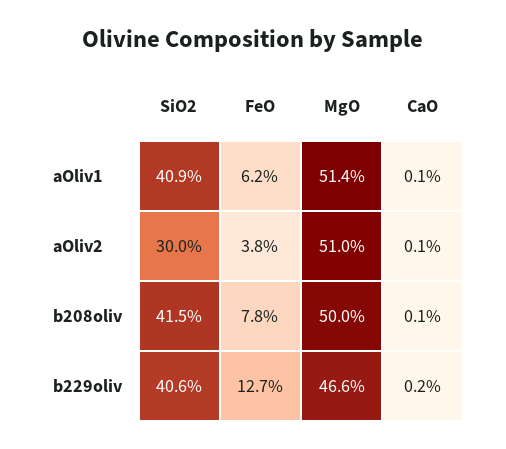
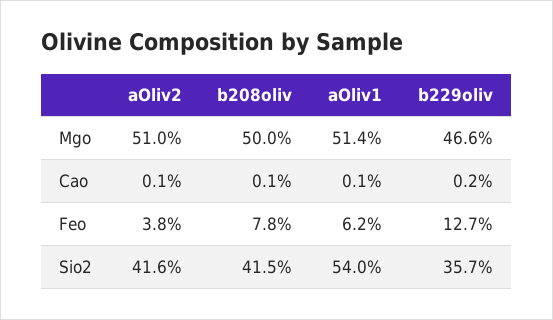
  {
    "SiO2": {
-     "aOliv1": 40.9,
+     "aOliv1": 54,
-     "aOliv2": 30,
+     "aOliv2": 41.6,
      "b208oliv": 41.5,
-     "b229oliv": 40.6
+     "b229oliv": 35.7
    },
    "FeO": {
      "aOliv1": 6.2,
      "aOliv2": 3.8,
      "b208oliv": 7.8,
      "b229oliv": 12.7
    },
    "MgO": {
      "aOliv1": 51.4,
      "aOliv2": 51,
      "b208oliv": 50,
      "b229oliv": 46.6
    },
    "CaO": {
      "aOliv1": 0.1,
      "aOliv2": 0.1,
      "b208oliv": 0.1,
      "b229oliv": 0.2
    }
  }

